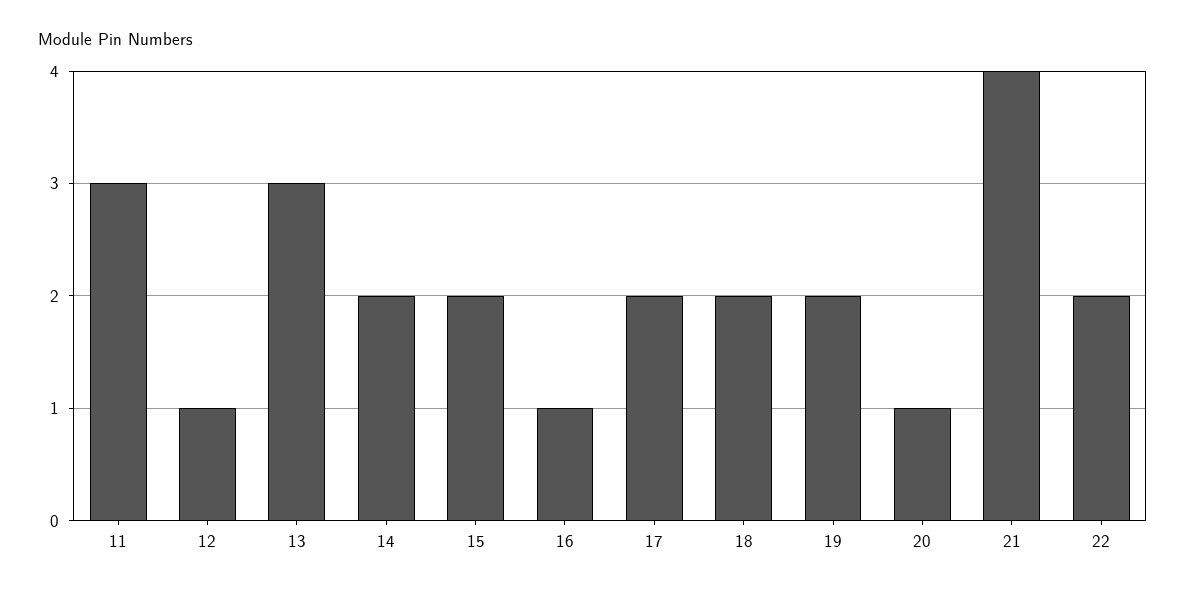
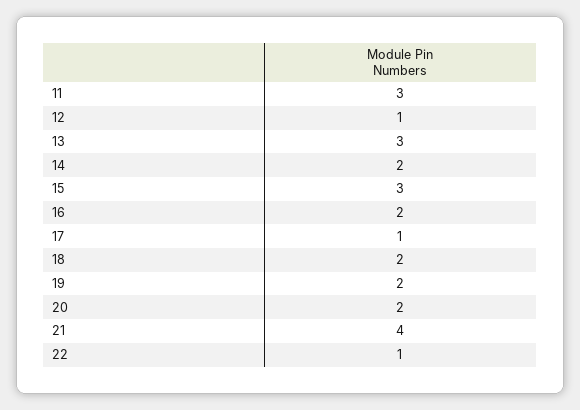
  {
    "11": 3,
    "12": 1,
    "13": 3,
    "14": 2,
-   "15": 2,
+   "15": 3,
-   "16": 1,
+   "16": 2,
-   "17": 2,
+   "17": 1,
    "18": 2,
    "19": 2,
-   "20": 1,
+   "20": 2,
    "21": 4,
-   "22": 2
+   "22": 1
  }

